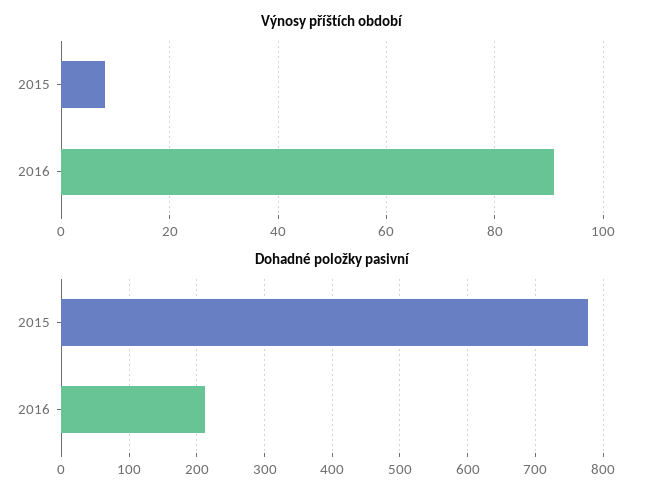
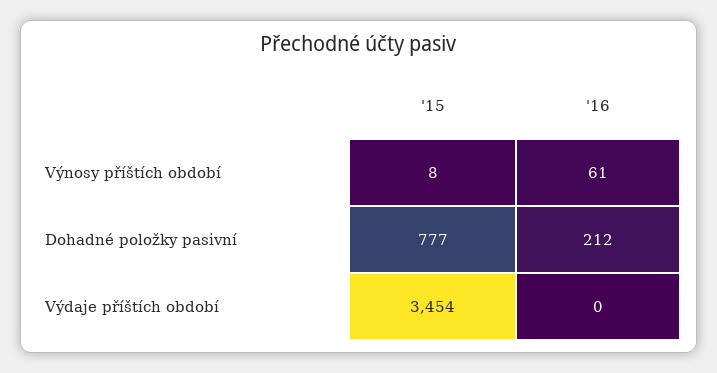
  {
    "Výnosy příštích období": {
      "2015": 8,
-     "2016": 90
+     "2016": 61
    },
    "Dohadné položky pasivní": {
      "2015": 777,
      "2016": 212
-   }
+   },
+   "Výdaje příštích období": {
+     "2015": 3454,
+     "2016": 0
+   }
  }

